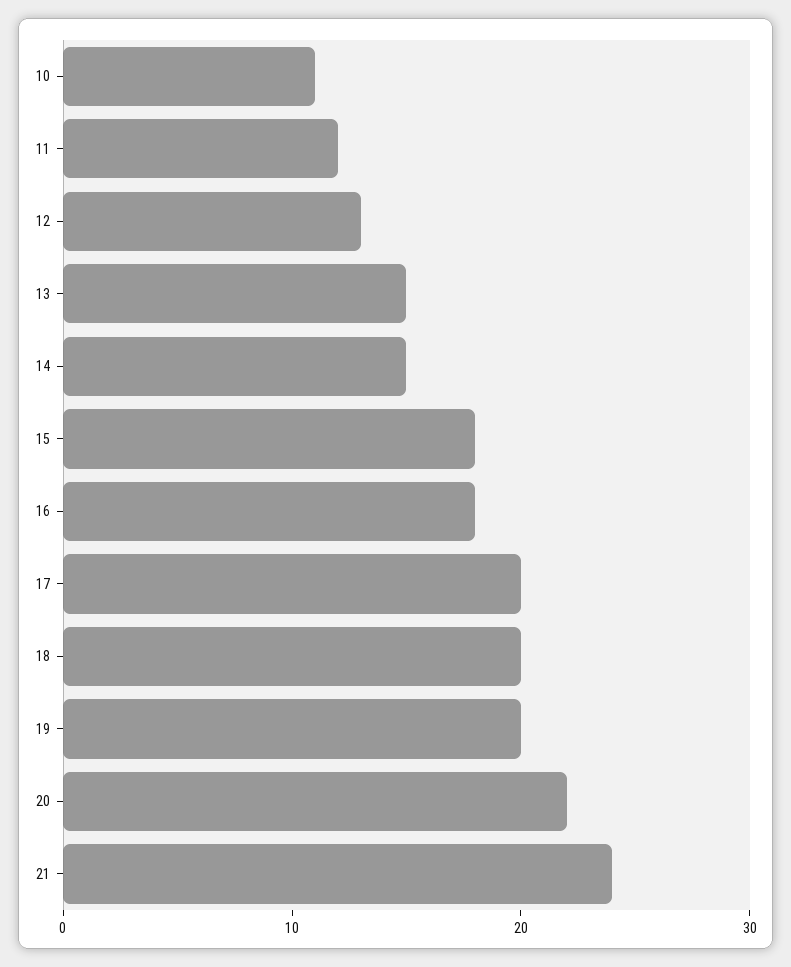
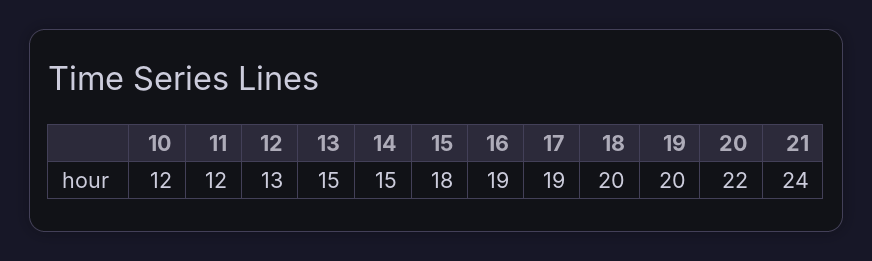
  {
-   "10": 11,
+   "10": 12,
    "11": 12,
    "12": 13,
    "13": 15,
    "14": 15,
    "15": 18,
-   "16": 18,
+   "16": 19,
-   "17": 20,
+   "17": 19,
    "18": 20,
    "19": 20,
    "20": 22,
    "21": 24
  }

